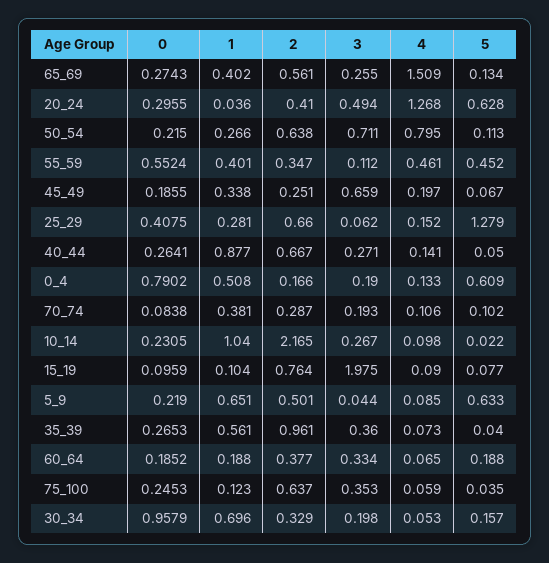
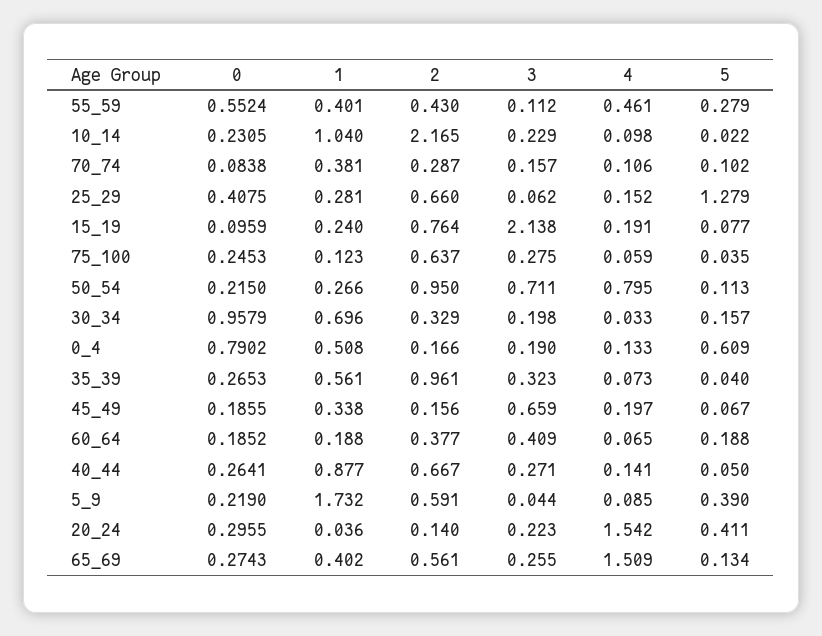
  {
    "0": {
      "65_69": 0.2743,
      "20_24": 0.2955,
      "50_54": 0.215,
      "55_59": 0.5524,
      "45_49": 0.1855,
      "25_29": 0.4075,
      "40_44": 0.2641,
      "0_4": 0.7902,
      "70_74": 0.0838,
      "10_14": 0.2305,
      "15_19": 0.0959,
      "5_9": 0.219,
      "35_39": 0.2653,
      "60_64": 0.1852,
      "75_100": 0.2453,
      "30_34": 0.9579
    },
    "1": {
      "65_69": 0.402,
      "20_24": 0.036,
      "50_54": 0.266,
      "55_59": 0.401,
      "45_49": 0.338,
      "25_29": 0.281,
      "40_44": 0.877,
      "0_4": 0.508,
      "70_74": 0.381,
      "10_14": 1.04,
-     "15_19": 0.104,
+     "15_19": 0.24,
-     "5_9": 0.651,
+     "5_9": 1.732,
      "35_39": 0.561,
      "60_64": 0.188,
      "75_100": 0.123,
      "30_34": 0.696
    },
    "2": {
      "65_69": 0.561,
-     "20_24": 0.41,
+     "20_24": 0.14,
-     "50_54": 0.638,
+     "50_54": 0.95,
-     "55_59": 0.347,
+     "55_59": 0.43,
-     "45_49": 0.251,
+     "45_49": 0.156,
      "25_29": 0.66,
      "40_44": 0.667,
      "0_4": 0.166,
      "70_74": 0.287,
      "10_14": 2.165,
      "15_19": 0.764,
-     "5_9": 0.501,
+     "5_9": 0.591,
      "35_39": 0.961,
      "60_64": 0.377,
      "75_100": 0.637,
      "30_34": 0.329
    },
    "3": {
      "65_69": 0.255,
-     "20_24": 0.494,
+     "20_24": 0.223,
      "50_54": 0.711,
      "55_59": 0.112,
      "45_49": 0.659,
      "25_29": 0.062,
      "40_44": 0.271,
      "0_4": 0.19,
-     "70_74": 0.193,
+     "70_74": 0.157,
-     "10_14": 0.267,
+     "10_14": 0.229,
-     "15_19": 1.975,
+     "15_19": 2.138,
      "5_9": 0.044,
-     "35_39": 0.36,
+     "35_39": 0.323,
-     "60_64": 0.334,
+     "60_64": 0.409,
-     "75_100": 0.353,
+     "75_100": 0.275,
      "30_34": 0.198
    },
    "4": {
      "65_69": 1.509,
-     "20_24": 1.268,
+     "20_24": 1.542,
      "50_54": 0.795,
      "55_59": 0.461,
      "45_49": 0.197,
      "25_29": 0.152,
      "40_44": 0.141,
      "0_4": 0.133,
      "70_74": 0.106,
      "10_14": 0.098,
-     "15_19": 0.09,
+     "15_19": 0.191,
      "5_9": 0.085,
      "35_39": 0.073,
      "60_64": 0.065,
      "75_100": 0.059,
-     "30_34": 0.053
+     "30_34": 0.033
    },
    "5": {
      "65_69": 0.134,
-     "20_24": 0.628,
+     "20_24": 0.411,
      "50_54": 0.113,
-     "55_59": 0.452,
+     "55_59": 0.279,
      "45_49": 0.067,
      "25_29": 1.279,
      "40_44": 0.05,
      "0_4": 0.609,
      "70_74": 0.102,
      "10_14": 0.022,
      "15_19": 0.077,
-     "5_9": 0.633,
+     "5_9": 0.39,
      "35_39": 0.04,
      "60_64": 0.188,
      "75_100": 0.035,
      "30_34": 0.157
    }
  }

